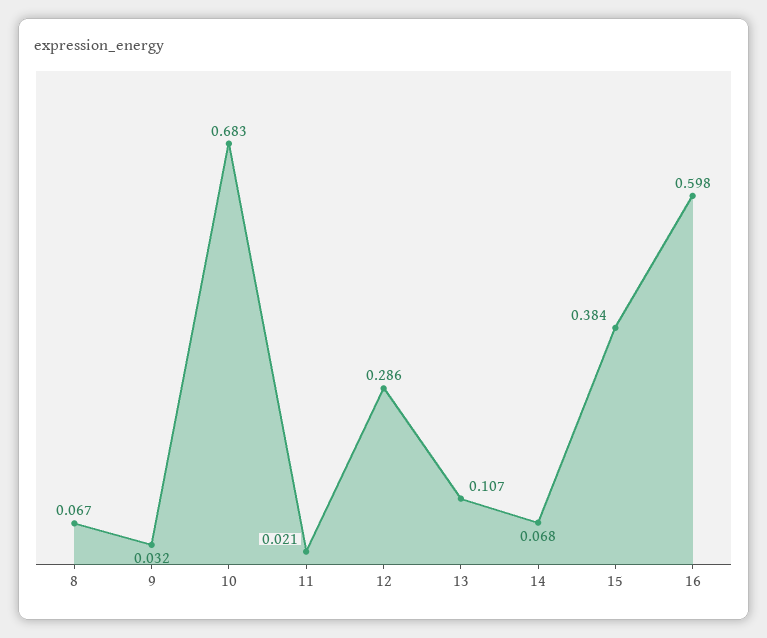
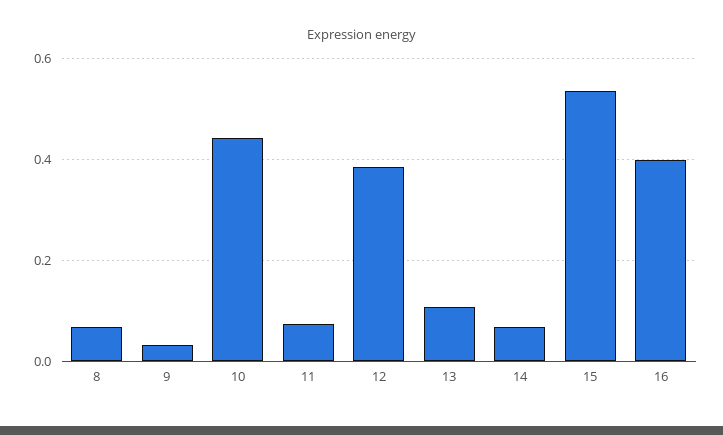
  {
    "8": 0.067,
    "9": 0.032,
-   "10": 0.683,
+   "10": 0.44,
-   "11": 0.021,
+   "11": 0.08,
-   "12": 0.286,
+   "12": 0.38,
    "13": 0.107,
    "14": 0.068,
-   "15": 0.384,
+   "15": 0.54,
-   "16": 0.598
+   "16": 0.4
  }

